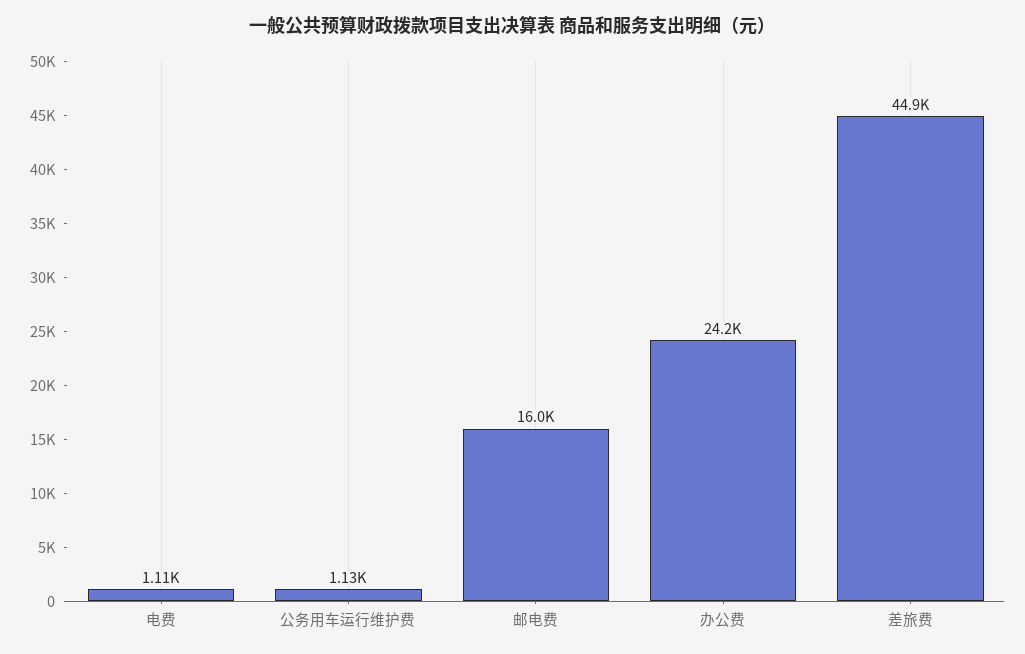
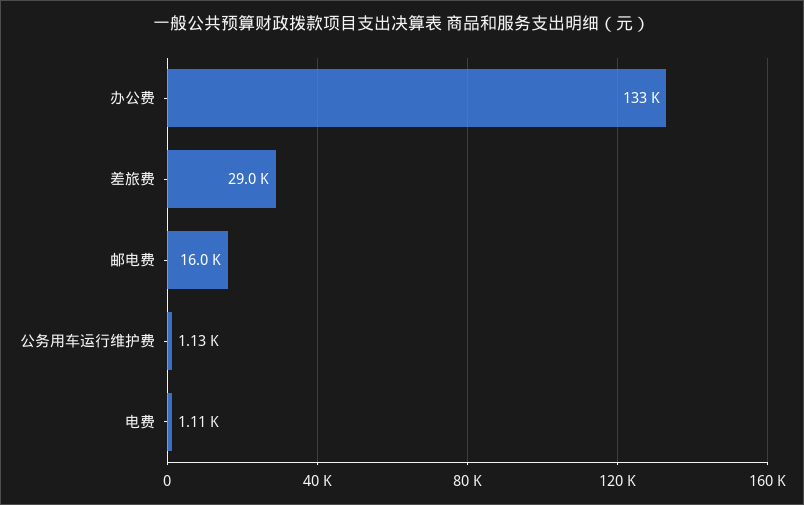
  {
    "电费": 1110,
    "公务用车运行维护费": 1130,
    "邮电费": 16000,
-   "办公费": 24200,
+   "办公费": 133000,
-   "差旅费": 44900
+   "差旅费": 29000
  }

